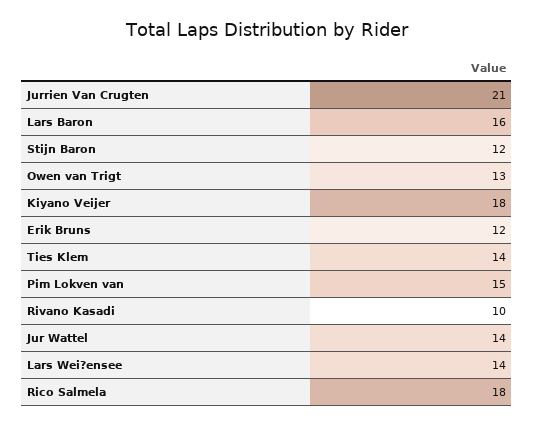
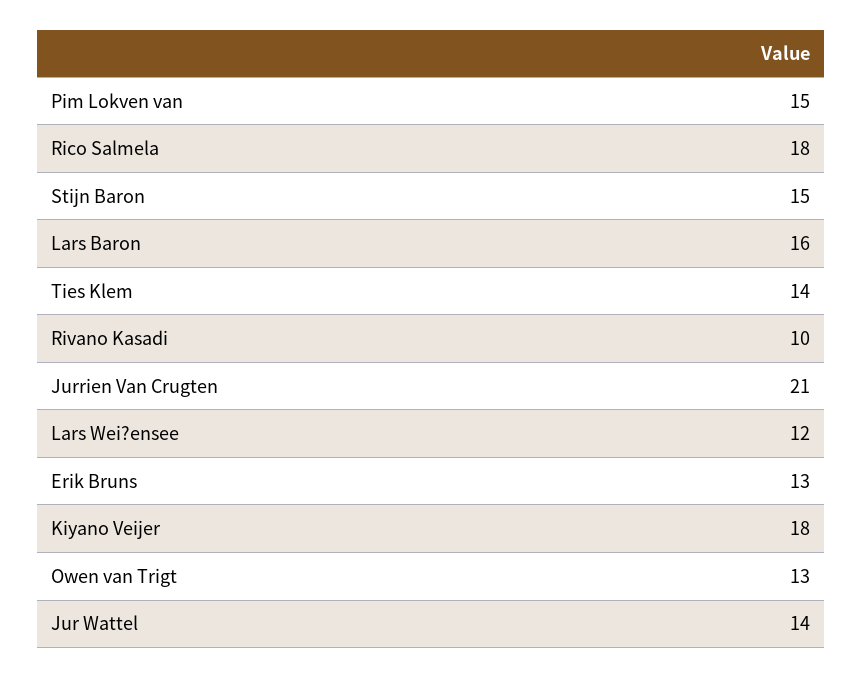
  {
    "Jurrien Van Crugten": 21,
    "Lars Baron": 16,
-   "Stijn Baron": 12,
+   "Stijn Baron": 15,
    "Owen van Trigt": 13,
    "Kiyano Veijer": 18,
-   "Erik Bruns": 12,
+   "Erik Bruns": 13,
    "Ties Klem": 14,
    "Pim Lokven van": 15,
    "Rivano Kasadi": 10,
    "Jur Wattel": 14,
-   "Lars Wei?ensee": 14,
+   "Lars Wei?ensee": 12,
    "Rico Salmela": 18
  }

